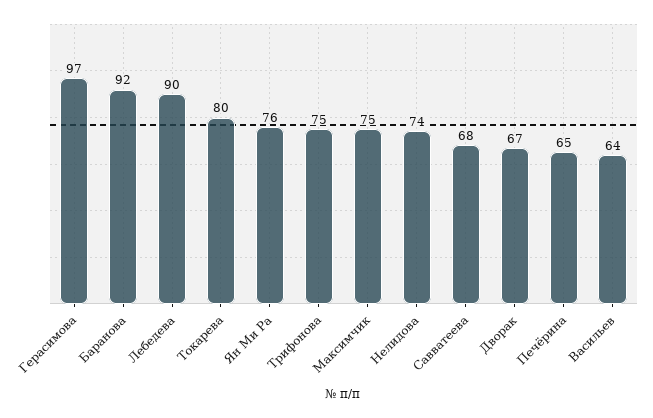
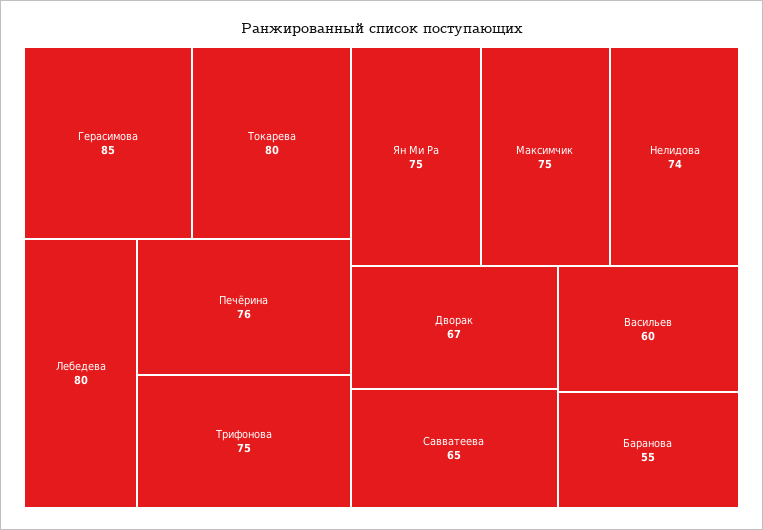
  {
-   "Герасимова": 97,
+   "Герасимова": 85,
-   "Баранова": 92,
+   "Баранова": 55,
-   "Лебедева": 90,
+   "Лебедева": 80,
    "Токарева": 80,
-   "Ян Ми Ра": 76,
+   "Ян Ми Ра": 75,
    "Трифонова": 75,
    "Максимчик": 75,
    "Нелидова": 74,
-   "Савватеева": 68,
+   "Савватеева": 65,
    "Дворак": 67,
-   "Печёрина": 65,
+   "Печёрина": 76,
-   "Васильев": 64
+   "Васильев": 60
  }

